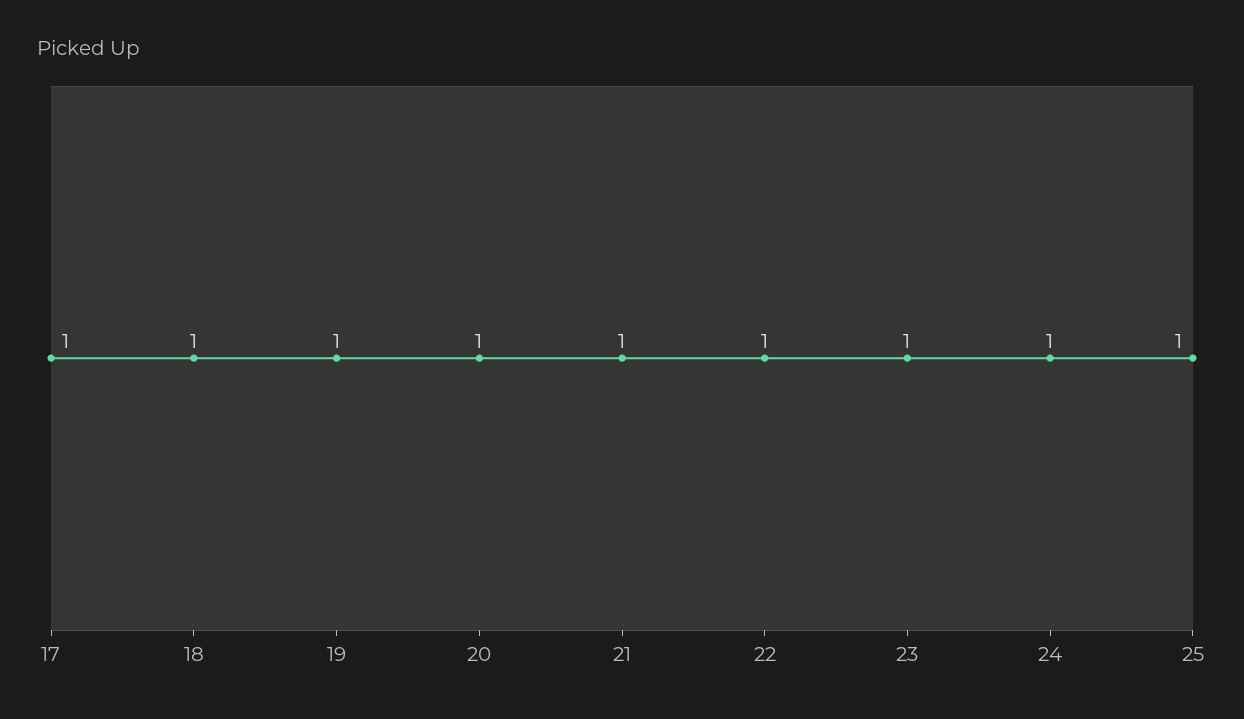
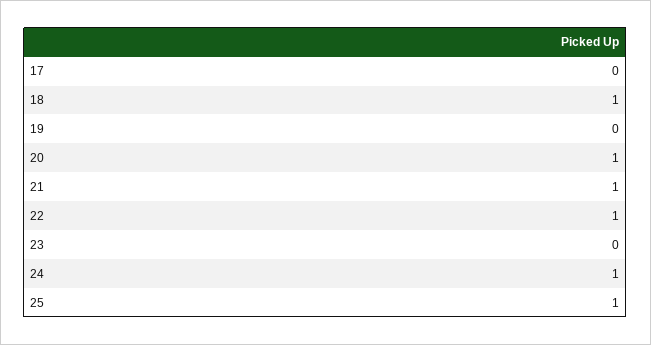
  {
-   "17": 1,
+   "17": 0,
    "18": 1,
-   "19": 1,
+   "19": 0,
    "20": 1,
    "21": 1,
    "22": 1,
-   "23": 1,
+   "23": 0,
    "24": 1,
    "25": 1
  }

